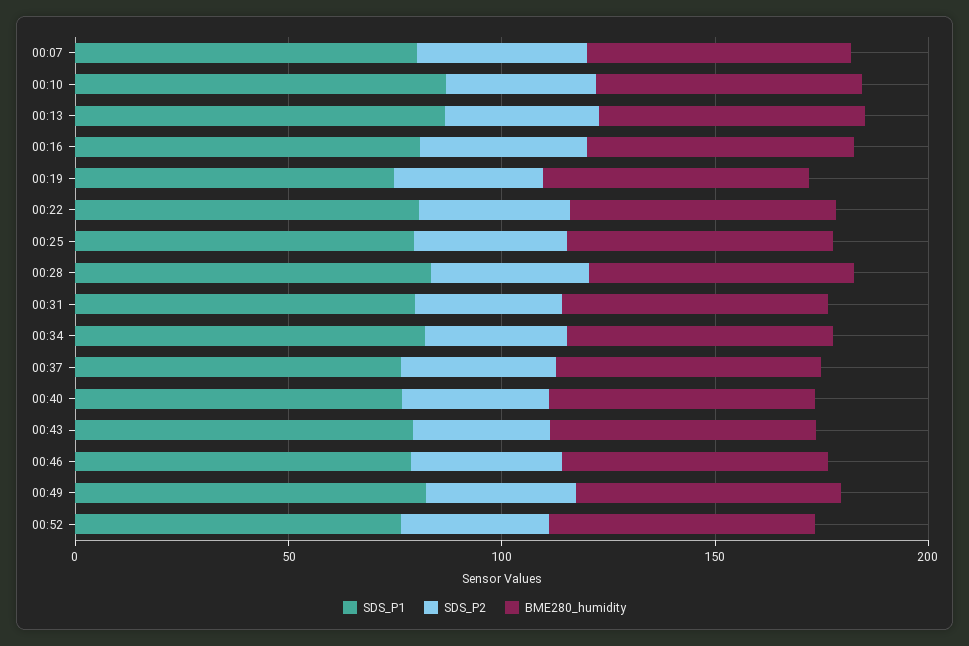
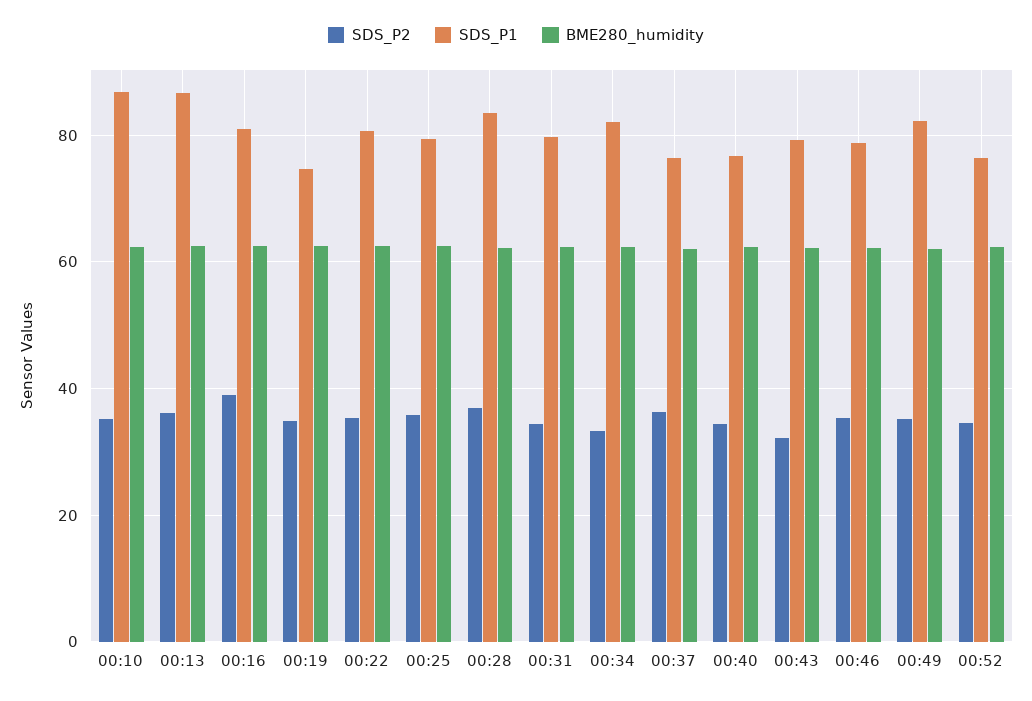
  {
    "SDS_P1": {
-     "00:07": 80,
      "00:10": 86,
      "00:13": 86,
      "00:16": 80,
      "00:19": 74,
      "00:22": 80,
      "00:25": 80,
      "00:28": 84,
      "00:31": 80,
      "00:34": 82,
      "00:37": 76,
      "00:40": 76,
      "00:43": 80,
      "00:46": 78,
      "00:49": 82,
      "00:52": 76
    },
    "SDS_P2": {
-     "00:07": 40,
      "00:10": 36,
      "00:13": 36,
      "00:16": 38,
      "00:19": 34,
      "00:22": 36,
      "00:25": 36,
      "00:28": 36,
      "00:31": 34,
      "00:34": 34,
      "00:37": 36,
      "00:40": 34,
      "00:43": 32,
      "00:46": 36,
      "00:49": 36,
      "00:52": 34
    },
    "BME280_humidity": {
-     "00:07": 60,
      "00:10": 62,
      "00:13": 62,
      "00:16": 62,
      "00:19": 62,
      "00:22": 62,
      "00:25": 62,
      "00:28": 62,
      "00:31": 62,
      "00:34": 62,
      "00:37": 62,
      "00:40": 62,
      "00:43": 62,
      "00:46": 62,
      "00:49": 62,
      "00:52": 62
    }
  }

